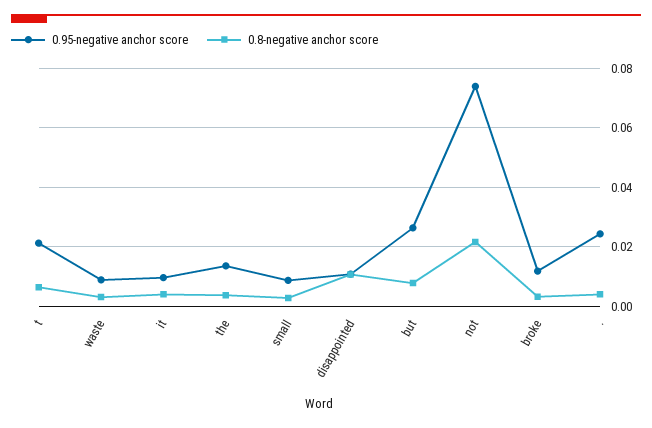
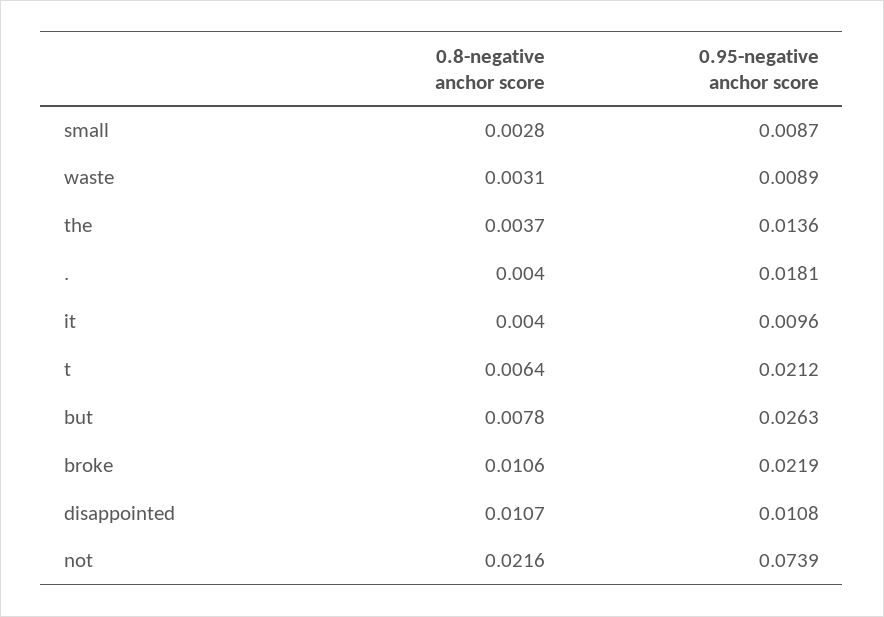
  {
    "0.95-negative anchor score": {
      "t": 0.0212,
      "waste": 0.0089,
      "it": 0.0096,
      "the": 0.0136,
      "small": 0.0087,
      "disappointed": 0.0108,
      "but": 0.0263,
      "not": 0.0739,
-     "broke": 0.0125,
+     "broke": 0.0219,
-     ".": 0.025
+     ".": 0.0181
    },
    "0.8-negative anchor score": {
      "t": 0.0064,
      "waste": 0.0031,
      "it": 0.004,
      "the": 0.0037,
      "small": 0.0028,
      "disappointed": 0.0107,
      "but": 0.0078,
      "not": 0.0216,
-     "broke": 0.0025,
+     "broke": 0.0106,
      ".": 0.004
    }
  }

